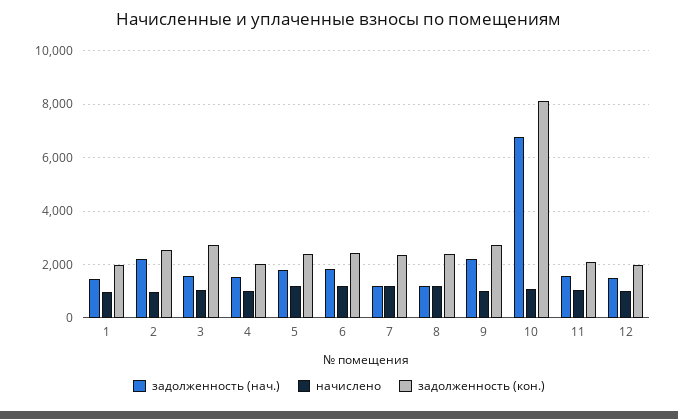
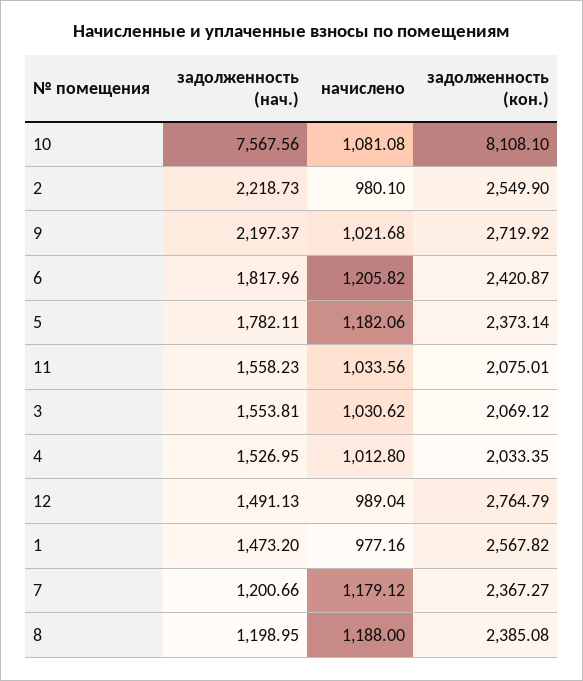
  {
    "задолженность (нач.)": {
      "1": 1473.2,
      "2": 2218.73,
      "3": 1553.81,
      "4": 1526.95,
      "5": 1782.11,
      "6": 1817.96,
      "7": 1200.66,
      "8": 1198.95,
      "9": 2197.37,
-     "10": 6750,
+     "10": 7567.56,
      "11": 1558.23,
      "12": 1491.13
    },
    "начислено": {
      "1": 977.16,
      "2": 980.1,
      "3": 1030.62,
      "4": 1012.8,
      "5": 1182.06,
      "6": 1205.82,
      "7": 1179.12,
      "8": 1188,
      "9": 1021.68,
      "10": 1081.08,
      "11": 1033.56,
      "12": 989.04
    },
    "задолженность (кон.)": {
-     "1": 2000,
+     "1": 2567.82,
      "2": 2549.9,
-     "3": 2750,
+     "3": 2069.12,
      "4": 2033.35,
      "5": 2373.14,
      "6": 2420.87,
      "7": 2367.27,
      "8": 2385.08,
      "9": 2719.92,
      "10": 8108.1,
      "11": 2075.01,
-     "12": 2000
+     "12": 2764.79
    }
  }

